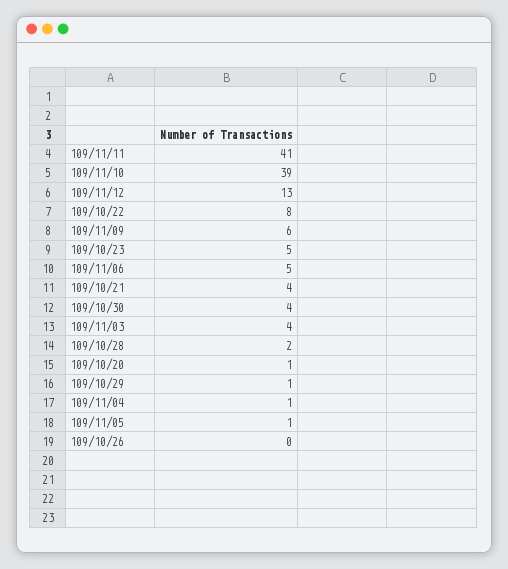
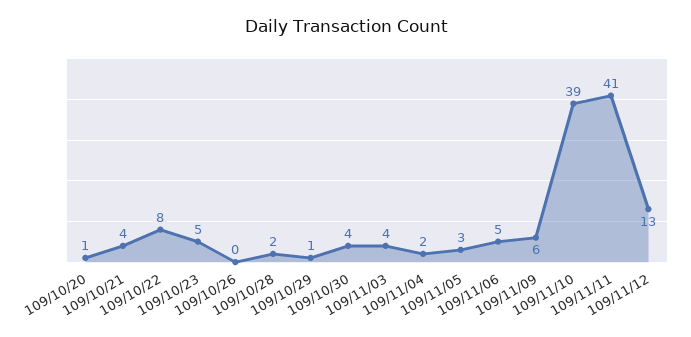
  {
    "109/11/11": 41,
    "109/11/10": 39,
    "109/11/12": 13,
    "109/10/22": 8,
    "109/11/09": 6,
    "109/10/23": 5,
    "109/11/06": 5,
    "109/10/21": 4,
    "109/10/30": 4,
    "109/11/03": 4,
    "109/10/28": 2,
    "109/10/20": 1,
    "109/10/29": 1,
-   "109/11/04": 1,
+   "109/11/04": 2,
-   "109/11/05": 1,
+   "109/11/05": 3,
    "109/10/26": 0
  }

